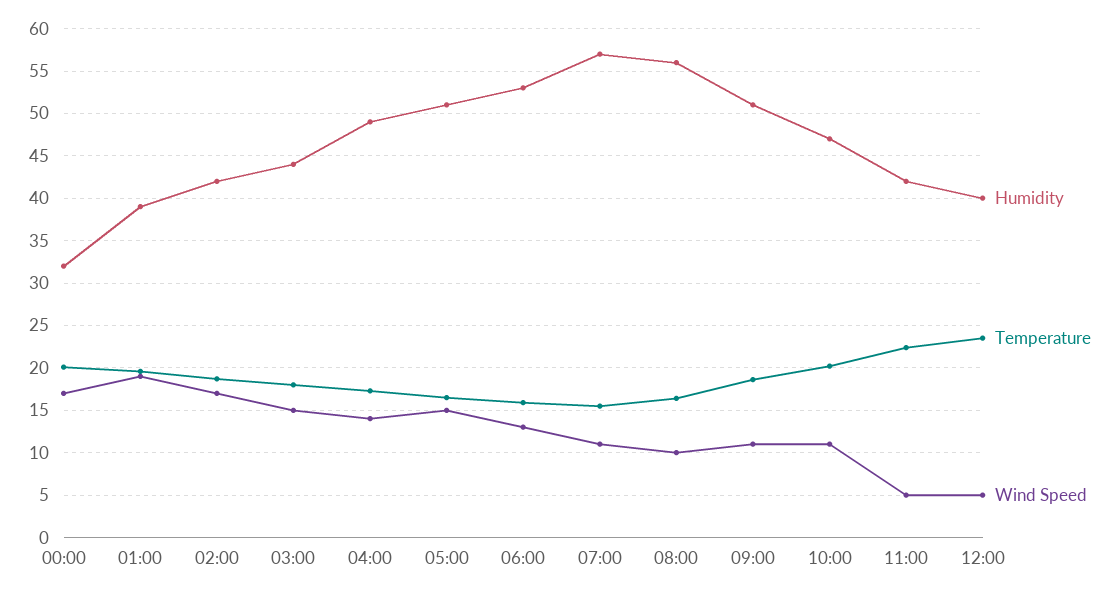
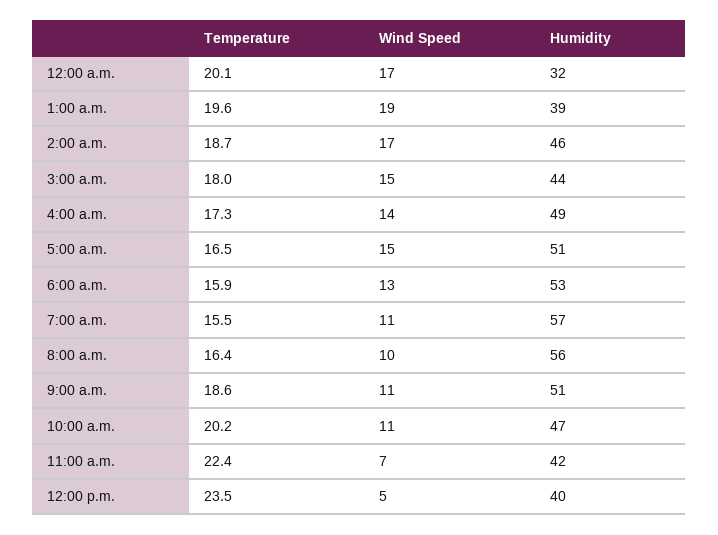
  {
    "Humidity": {
      "00:00": 32,
      "01:00": 39,
-     "02:00": 42,
+     "02:00": 46,
      "03:00": 44,
      "04:00": 49,
      "05:00": 51,
      "06:00": 53,
      "07:00": 57,
      "08:00": 56,
      "09:00": 51,
      "10:00": 47,
      "11:00": 42,
      "12:00": 40
    },
    "Temperature": {
      "00:00": 20.1,
      "01:00": 19.6,
      "02:00": 18.7,
      "03:00": 18,
      "04:00": 17.3,
      "05:00": 16.5,
      "06:00": 15.9,
      "07:00": 15.5,
      "08:00": 16.4,
      "09:00": 18.6,
      "10:00": 20.2,
      "11:00": 22.4,
      "12:00": 23.5
    },
    "Wind Speed": {
      "00:00": 17,
      "01:00": 19,
      "02:00": 17,
      "03:00": 15,
      "04:00": 14,
      "05:00": 15,
      "06:00": 13,
      "07:00": 11,
      "08:00": 10,
      "09:00": 11,
      "10:00": 11,
-     "11:00": 5,
+     "11:00": 7,
      "12:00": 5
    }
  }

